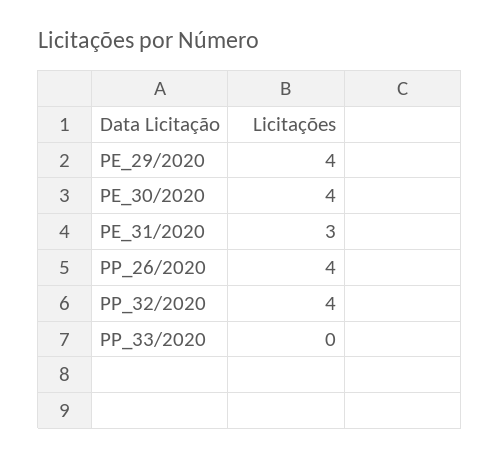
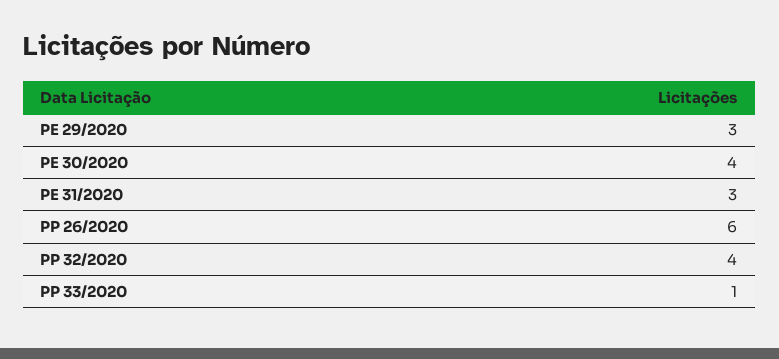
  {
-   "PE_29/2020": 4,
+   "PE_29/2020": 3,
    "PE_30/2020": 4,
    "PE_31/2020": 3,
-   "PP_26/2020": 4,
+   "PP_26/2020": 6,
    "PP_32/2020": 4,
-   "PP_33/2020": 0
+   "PP_33/2020": 1
  }

